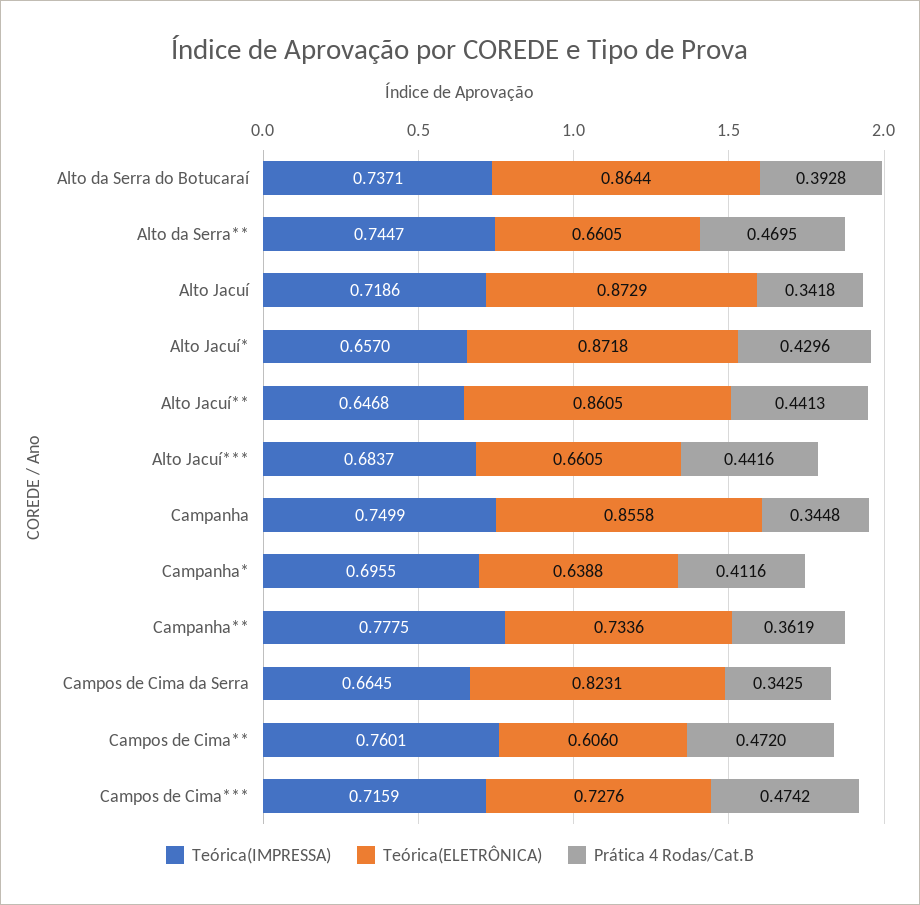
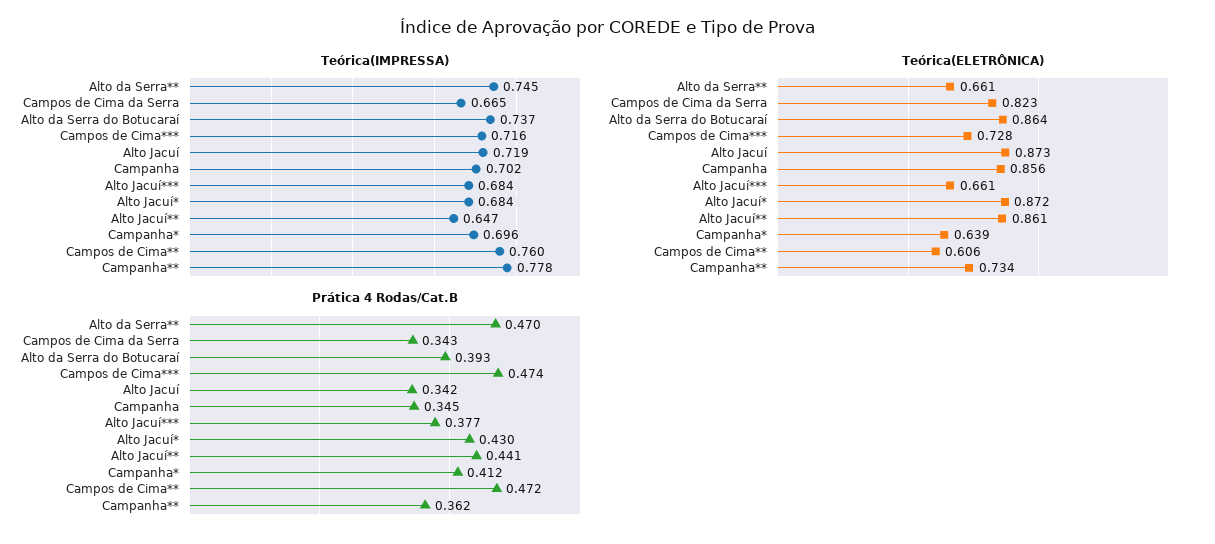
  {
    "Teórica(IMPRESSA)": {
      "Alto da Serra do Botucaraí": 0.7371,
      "Alto da Serra**": 0.7447,
      "Alto Jacuí": 0.7186,
-     "Alto Jacuí*": 0.657,
+     "Alto Jacuí*": 0.684,
      "Alto Jacuí**": 0.6468,
      "Alto Jacuí***": 0.6837,
-     "Campanha": 0.7499,
+     "Campanha": 0.702,
      "Campanha*": 0.6955,
      "Campanha**": 0.7775,
      "Campos de Cima da Serra": 0.6645,
      "Campos de Cima**": 0.7601,
      "Campos de Cima***": 0.7159
    },
    "Teórica(ELETRÔNICA)": {
      "Alto da Serra do Botucaraí": 0.8644,
      "Alto da Serra**": 0.6605,
      "Alto Jacuí": 0.8729,
      "Alto Jacuí*": 0.8718,
      "Alto Jacuí**": 0.8605,
      "Alto Jacuí***": 0.6605,
      "Campanha": 0.8558,
      "Campanha*": 0.6388,
      "Campanha**": 0.7336,
      "Campos de Cima da Serra": 0.8231,
      "Campos de Cima**": 0.606,
      "Campos de Cima***": 0.7276
    },
    "Prática 4 Rodas/Cat.B": {
      "Alto da Serra do Botucaraí": 0.3928,
      "Alto da Serra**": 0.4695,
      "Alto Jacuí": 0.3418,
      "Alto Jacuí*": 0.4296,
      "Alto Jacuí**": 0.4413,
-     "Alto Jacuí***": 0.4416,
+     "Alto Jacuí***": 0.377,
      "Campanha": 0.3448,
      "Campanha*": 0.4116,
      "Campanha**": 0.3619,
      "Campos de Cima da Serra": 0.3425,
      "Campos de Cima**": 0.472,
      "Campos de Cima***": 0.4742
    }
  }

